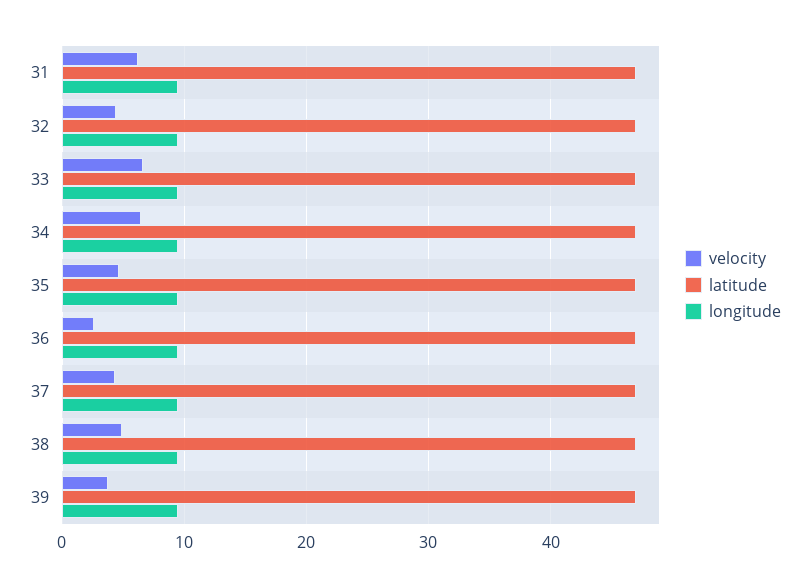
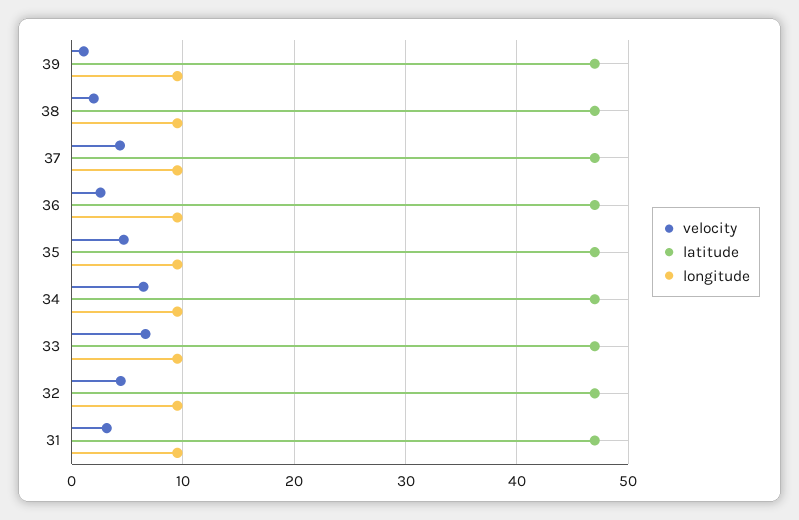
  {
    "velocity": {
-     "31": 6,
+     "31": 3,
      "32": 4,
      "33": 7,
      "34": 6,
      "35": 5,
      "36": 3,
      "37": 4,
-     "38": 5,
+     "38": 2,
-     "39": 4
+     "39": 1
    },
    "latitude": {
      "31": 47,
      "32": 47,
      "33": 47,
      "34": 47,
      "35": 47,
      "36": 47,
      "37": 47,
      "38": 47,
      "39": 47
    },
    "longitude": {
      "31": 10,
      "32": 10,
      "33": 10,
      "34": 10,
      "35": 10,
      "36": 10,
      "37": 10,
      "38": 10,
      "39": 10
    }
  }

